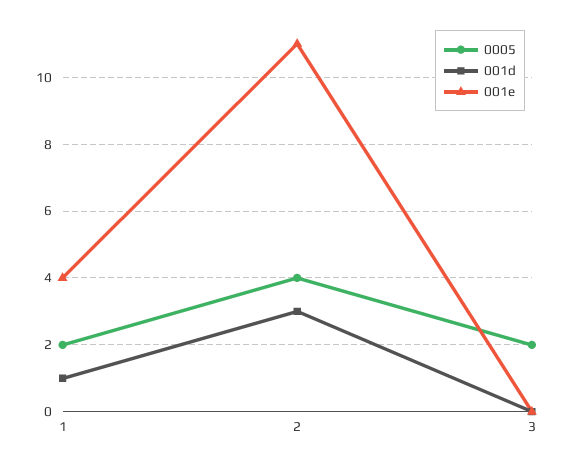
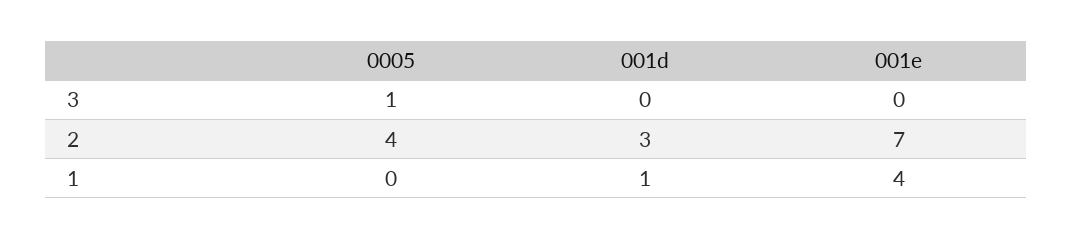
  {
    "0005": {
-     "1": 2,
+     "1": 0,
      "2": 4,
-     "3": 2
+     "3": 1
    },
    "001d": {
      "1": 1,
      "2": 3,
      "3": 0
    },
    "001e": {
      "1": 4,
-     "2": 11,
+     "2": 7,
      "3": 0
    }
  }

